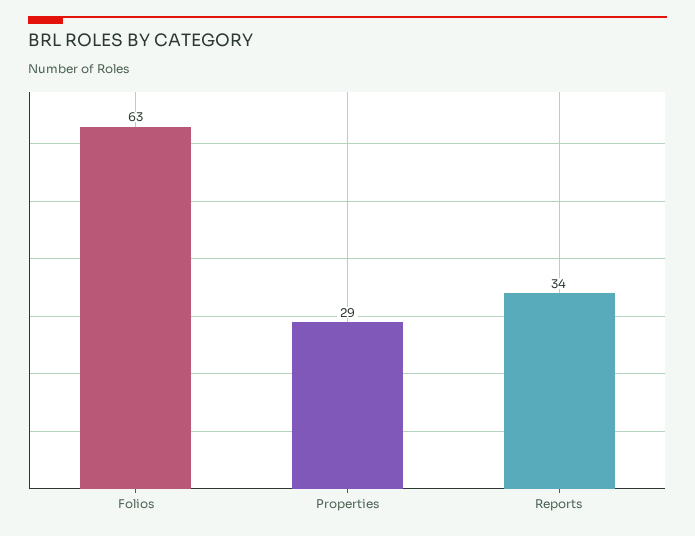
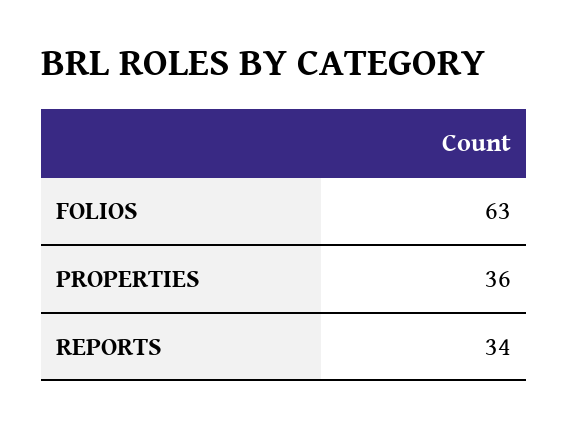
  {
    "Folios": 63,
-   "Properties": 29,
+   "Properties": 36,
    "Reports": 34
  }

